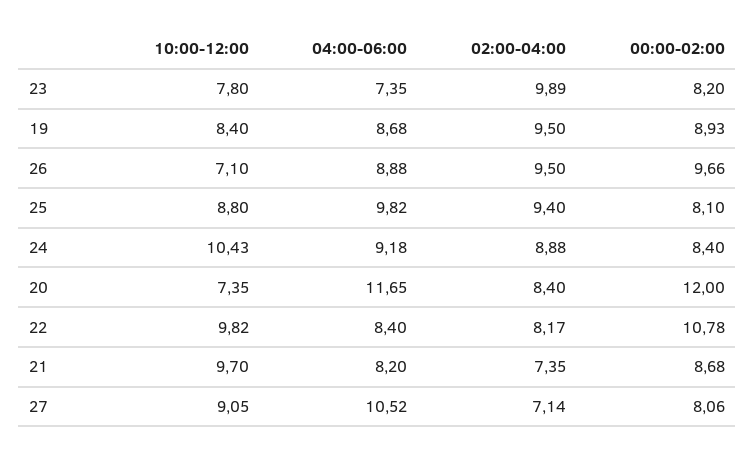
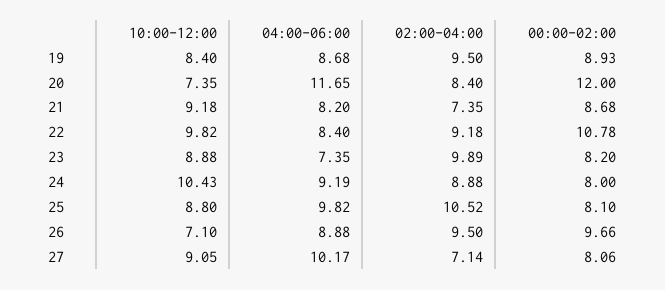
  {
    "10:00-12:00": {
-     "23": 7.8,
+     "23": 8.88,
      "19": 8.4,
      "26": 7.1,
      "25": 8.8,
      "24": 10.43,
      "20": 7.35,
      "22": 9.82,
-     "21": 9.7,
+     "21": 9.18,
      "27": 9.05
    },
    "04:00-06:00": {
      "23": 7.35,
      "19": 8.68,
      "26": 8.88,
      "25": 9.82,
-     "24": 9.18,
+     "24": 9.19,
      "20": 11.65,
      "22": 8.4,
      "21": 8.2,
-     "27": 10.52
+     "27": 10.17
    },
    "02:00-04:00": {
      "23": 9.89,
      "19": 9.5,
      "26": 9.5,
-     "25": 9.4,
+     "25": 10.52,
      "24": 8.88,
      "20": 8.4,
-     "22": 8.17,
+     "22": 9.18,
      "21": 7.35,
      "27": 7.14
    },
    "00:00-02:00": {
      "23": 8.2,
      "19": 8.93,
      "26": 9.66,
      "25": 8.1,
-     "24": 8.4,
+     "24": 8,
      "20": 12,
      "22": 10.78,
      "21": 8.68,
      "27": 8.06
    }
  }

